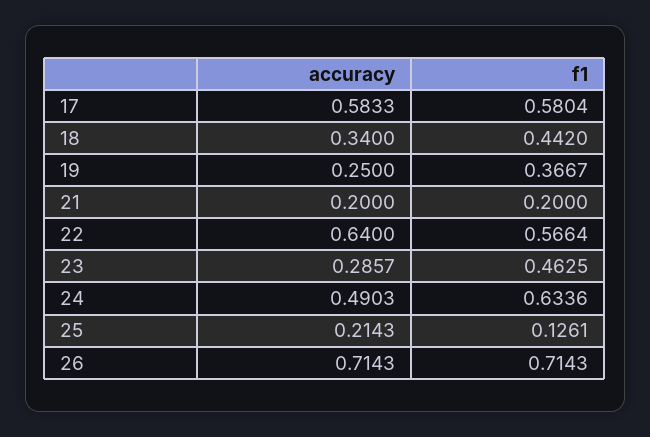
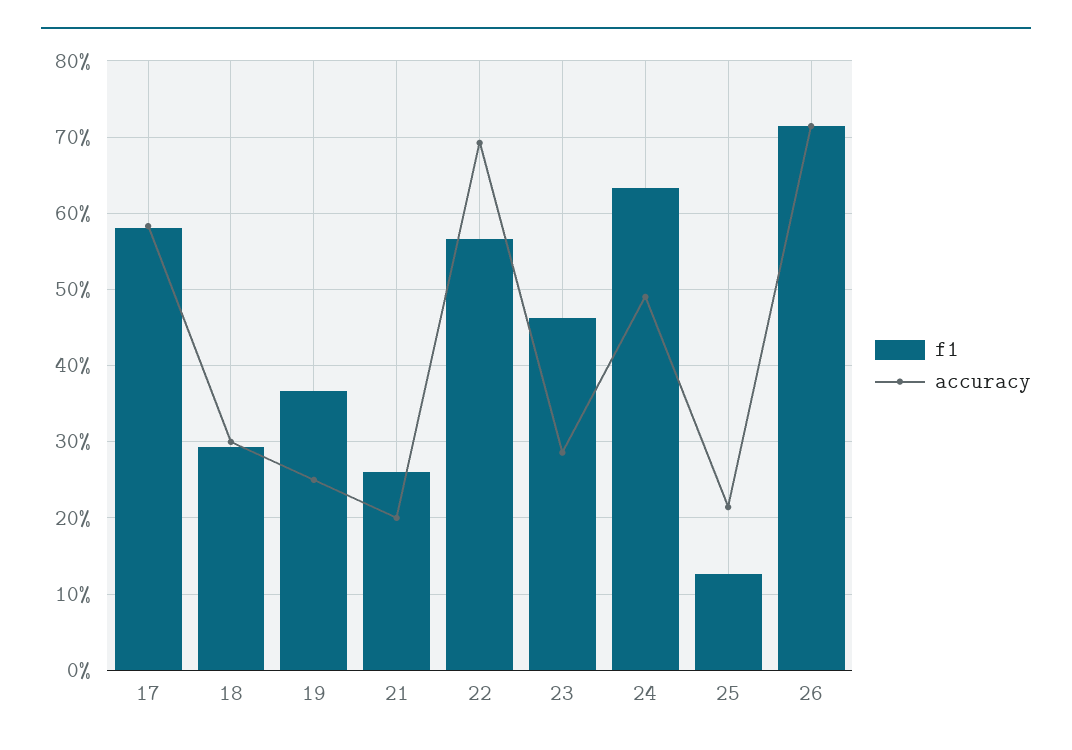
  {
    "accuracy": {
      "17": 0.5833,
-     "18": 0.34,
+     "18": 0.3,
      "19": 0.25,
      "21": 0.2,
-     "22": 0.64,
+     "22": 0.69,
      "23": 0.2857,
      "24": 0.4903,
      "25": 0.2143,
      "26": 0.7143
    },
    "f1": {
      "17": 0.5804,
-     "18": 0.442,
+     "18": 0.29,
      "19": 0.3667,
-     "21": 0.2,
+     "21": 0.26,
      "22": 0.5664,
      "23": 0.4625,
      "24": 0.6336,
      "25": 0.1261,
      "26": 0.7143
    }
  }

